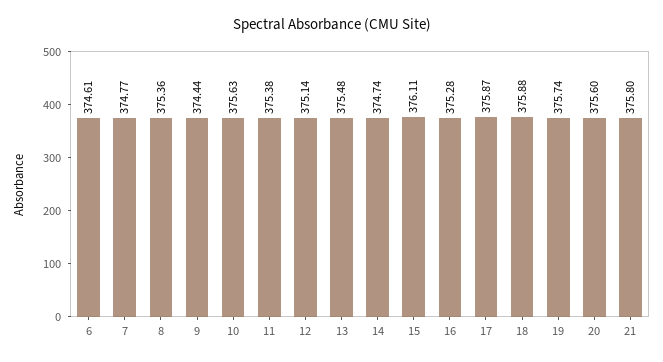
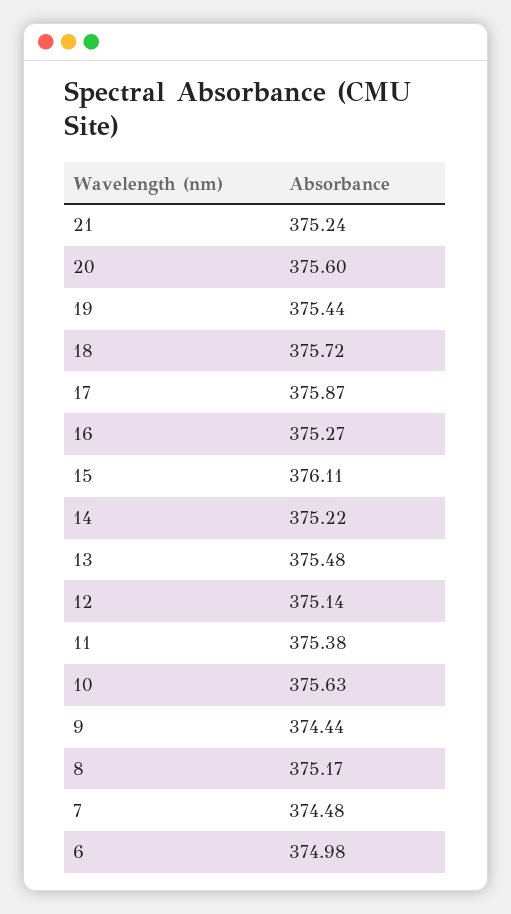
  {
-   "6": 374.61,
+   "6": 374.98,
-   "7": 374.77,
+   "7": 374.48,
-   "8": 375.36,
+   "8": 375.17,
    "9": 374.44,
    "10": 375.63,
    "11": 375.38,
    "12": 375.14,
    "13": 375.48,
-   "14": 374.74,
+   "14": 375.22,
    "15": 376.11,
-   "16": 375.28,
+   "16": 375.27,
    "17": 375.87,
-   "18": 375.88,
+   "18": 375.72,
-   "19": 375.74,
+   "19": 375.44,
    "20": 375.6,
-   "21": 375.8
+   "21": 375.24
  }

